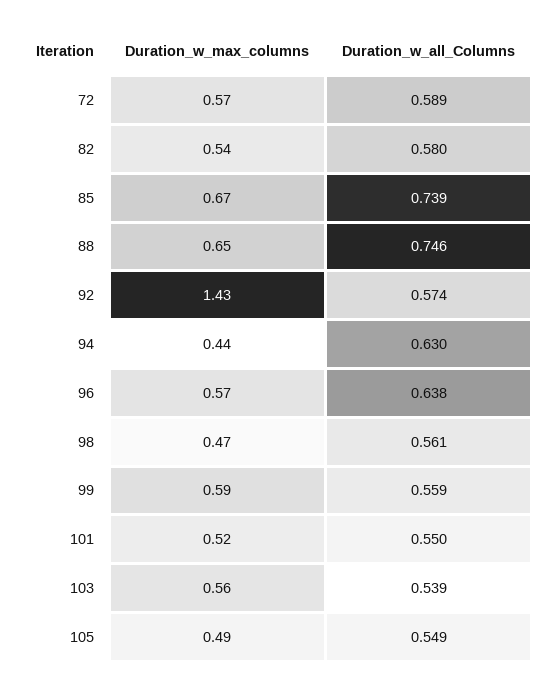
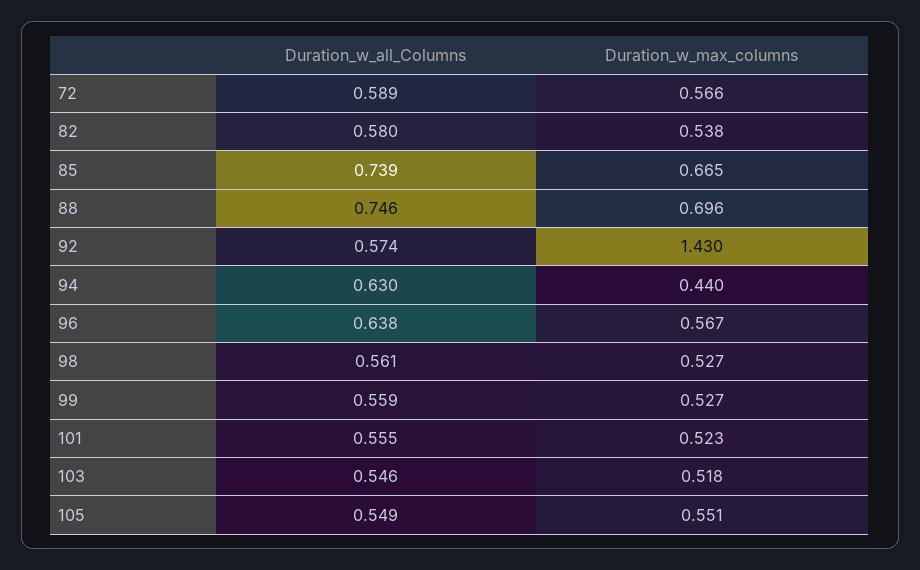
  {
    "Duration_w_max_columns": {
      "72": 0.566,
      "82": 0.538,
      "85": 0.665,
-     "88": 0.65,
+     "88": 0.696,
      "92": 1.43,
      "94": 0.44,
      "96": 0.567,
-     "98": 0.47,
+     "98": 0.527,
-     "99": 0.59,
+     "99": 0.527,
      "101": 0.523,
-     "103": 0.56,
+     "103": 0.518,
-     "105": 0.49
+     "105": 0.551
    },
    "Duration_w_all_Columns": {
      "72": 0.589,
      "82": 0.58,
      "85": 0.739,
      "88": 0.746,
      "92": 0.574,
      "94": 0.63,
      "96": 0.638,
      "98": 0.561,
      "99": 0.559,
-     "101": 0.55,
+     "101": 0.555,
-     "103": 0.539,
+     "103": 0.546,
      "105": 0.549
    }
  }

